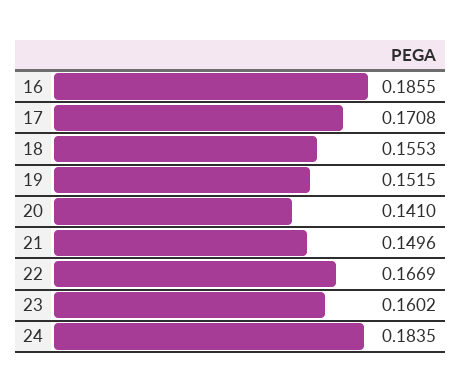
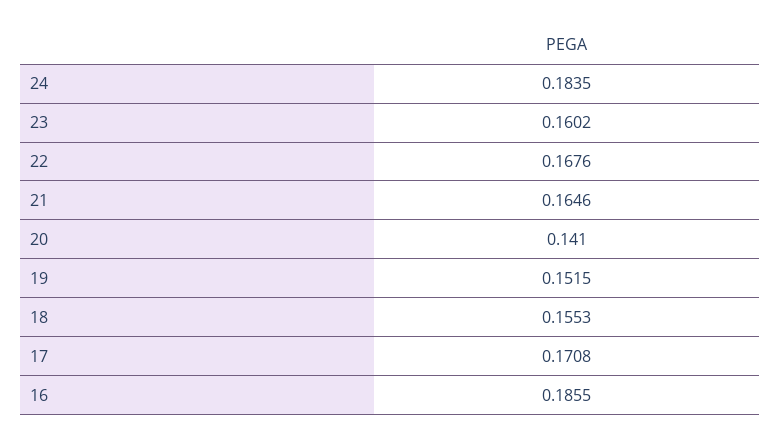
  {
    "16": 0.1855,
    "17": 0.1708,
    "18": 0.1553,
    "19": 0.1515,
    "20": 0.141,
-   "21": 0.1496,
+   "21": 0.1646,
-   "22": 0.1669,
+   "22": 0.1676,
    "23": 0.1602,
    "24": 0.1835
  }

